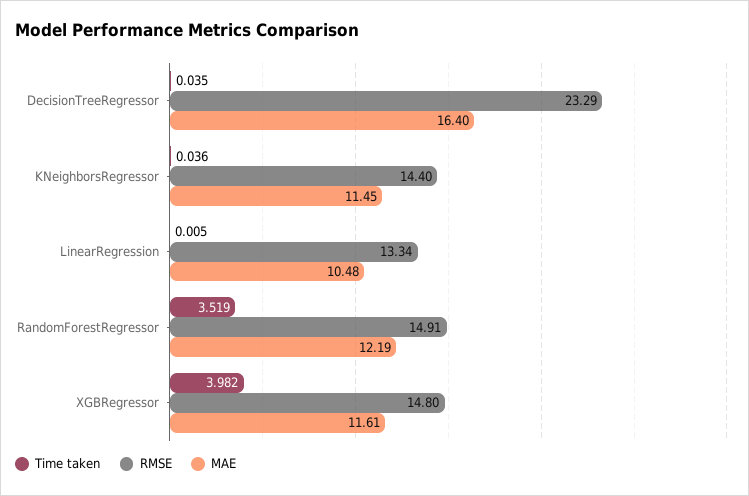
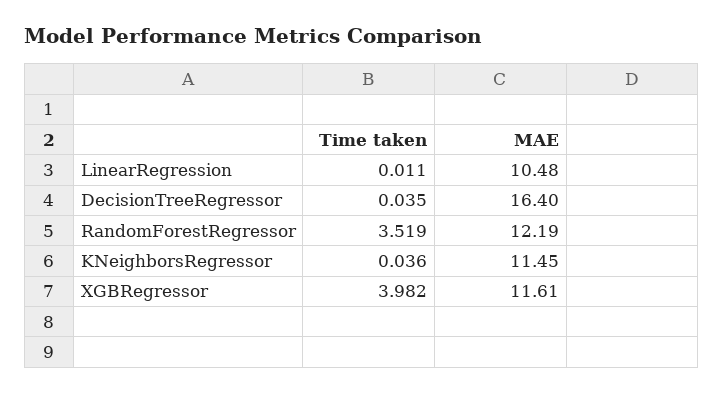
  {
    "Time taken": {
      "DecisionTreeRegressor": 0.035,
      "KNeighborsRegressor": 0.036,
-     "LinearRegression": 0.005,
+     "LinearRegression": 0.011,
      "RandomForestRegressor": 3.519,
      "XGBRegressor": 3.982
    },
-   "RMSE": {
-     "DecisionTreeRegressor": 23.29,
-     "KNeighborsRegressor": 14.4,
-     "LinearRegression": 13.34,
-     "RandomForestRegressor": 14.91,
-     "XGBRegressor": 14.8
-   },
    "MAE": {
      "DecisionTreeRegressor": 16.4,
      "KNeighborsRegressor": 11.45,
      "LinearRegression": 10.48,
      "RandomForestRegressor": 12.19,
      "XGBRegressor": 11.61
    }
  }

